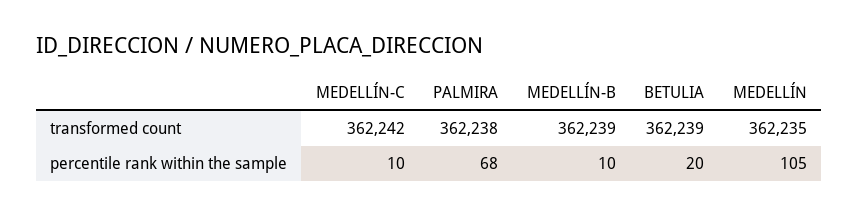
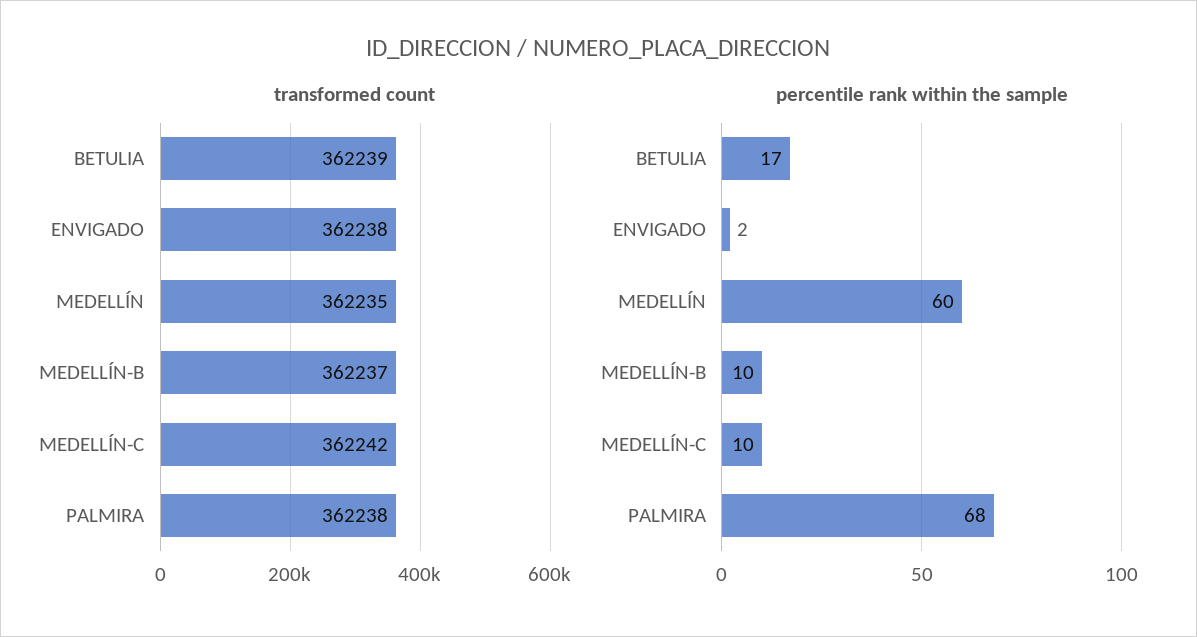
  {
    "transformed count": {
      "MEDELLÍN-C": 362242,
      "PALMIRA": 362238,
-     "MEDELLÍN-B": 362239,
+     "MEDELLÍN-B": 362237,
      "BETULIA": 362239,
-     "MEDELLÍN": 362235
+     "MEDELLÍN": 362235,
+     "ENVIGADO": 362238
    },
    "percentile rank within the sample": {
      "MEDELLÍN-C": 10,
      "PALMIRA": 68,
      "MEDELLÍN-B": 10,
-     "BETULIA": 20,
+     "BETULIA": 17,
-     "MEDELLÍN": 105
+     "MEDELLÍN": 60,
+     "ENVIGADO": 2
    }
  }

